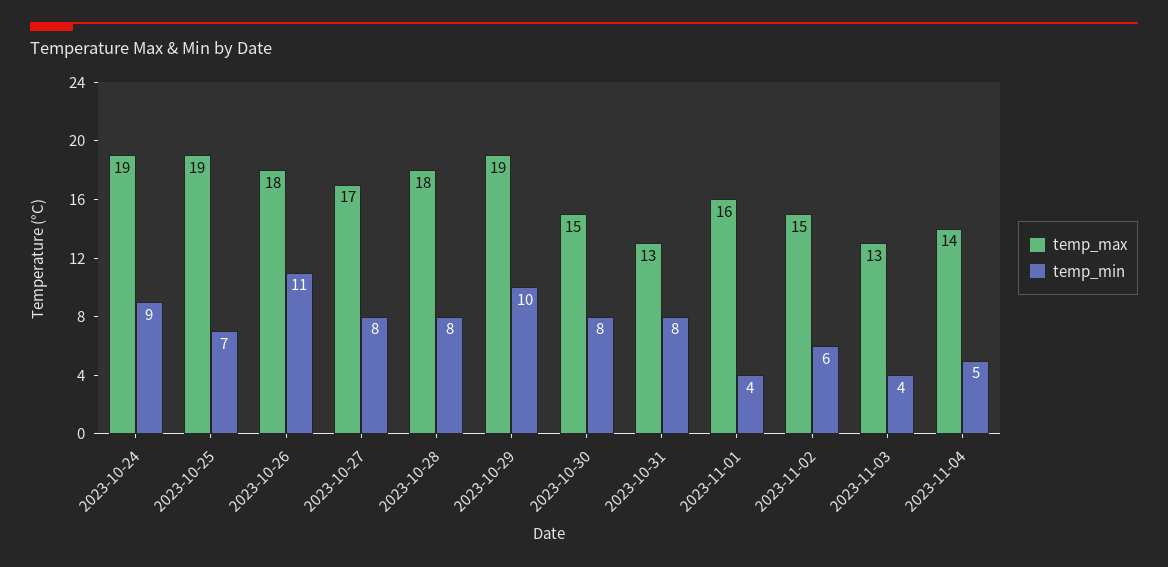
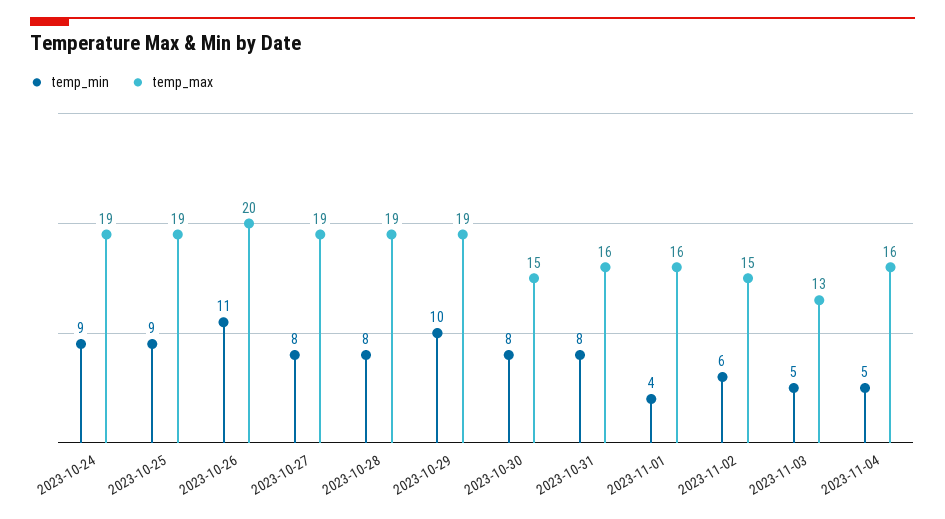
  {
    "temp_max": {
      "2023-10-24": 19,
      "2023-10-25": 19,
-     "2023-10-26": 18,
+     "2023-10-26": 20,
-     "2023-10-27": 17,
+     "2023-10-27": 19,
-     "2023-10-28": 18,
+     "2023-10-28": 19,
      "2023-10-29": 19,
      "2023-10-30": 15,
-     "2023-10-31": 13,
+     "2023-10-31": 16,
      "2023-11-01": 16,
      "2023-11-02": 15,
      "2023-11-03": 13,
-     "2023-11-04": 14
+     "2023-11-04": 16
    },
    "temp_min": {
      "2023-10-24": 9,
-     "2023-10-25": 7,
+     "2023-10-25": 9,
      "2023-10-26": 11,
      "2023-10-27": 8,
      "2023-10-28": 8,
      "2023-10-29": 10,
      "2023-10-30": 8,
      "2023-10-31": 8,
      "2023-11-01": 4,
      "2023-11-02": 6,
-     "2023-11-03": 4,
+     "2023-11-03": 5,
      "2023-11-04": 5
    }
  }

